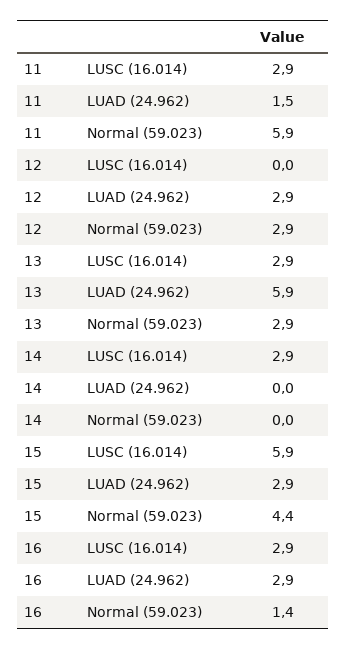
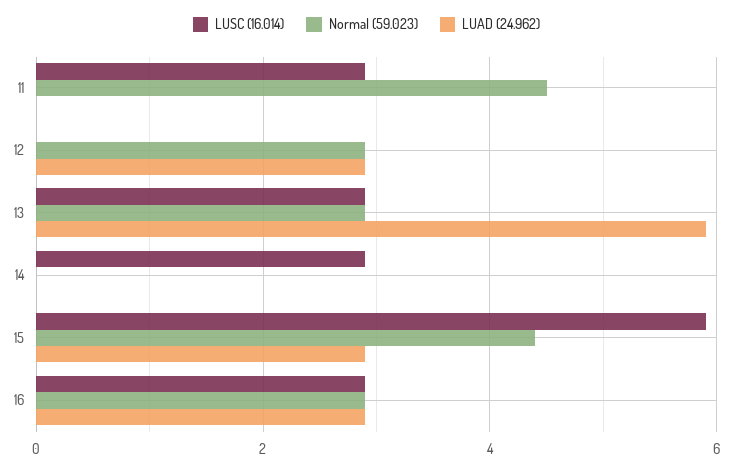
  {
    "LUSC (16.014)": {
      "11": 2.9,
      "12": 0,
      "13": 2.9,
      "14": 2.9,
      "15": 5.9,
      "16": 2.9
    },
    "LUAD (24.962)": {
-     "11": 1.5,
+     "11": 0,
      "12": 2.9,
      "13": 5.9,
      "14": 0,
      "15": 2.9,
      "16": 2.9
    },
    "Normal (59.023)": {
-     "11": 5.9,
+     "11": 4.5,
      "12": 2.9,
      "13": 2.9,
      "14": 0,
      "15": 4.4,
-     "16": 1.4
+     "16": 3
    }
  }

